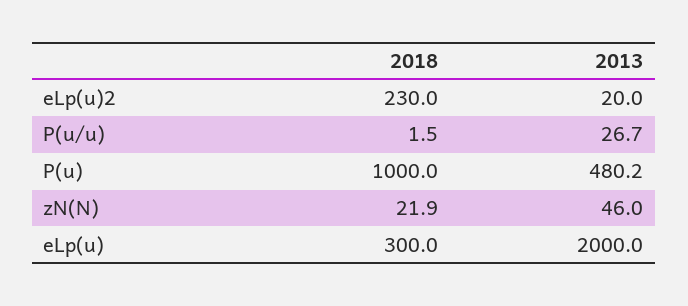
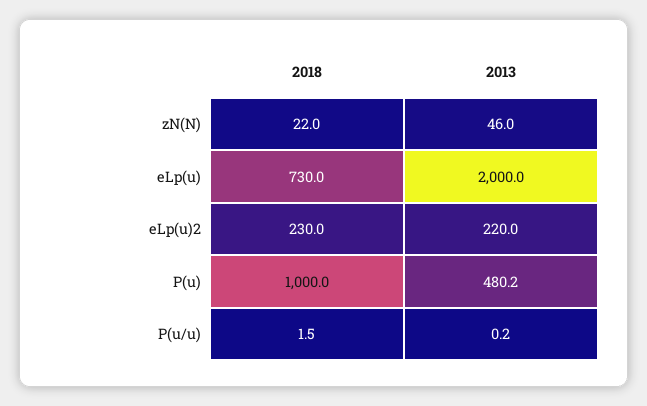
  {
    "2018": {
      "eLp(u)2": 230,
      "P(u/u)": 1.5,
      "P(u)": 1000,
-     "zN(N)": 21.9,
+     "zN(N)": 22,
-     "eLp(u)": 300
+     "eLp(u)": 730
    },
    "2013": {
-     "eLp(u)2": 20,
+     "eLp(u)2": 220,
-     "P(u/u)": 26.7,
+     "P(u/u)": 0.2,
      "P(u)": 480.2,
      "zN(N)": 46,
      "eLp(u)": 2000
    }
  }

